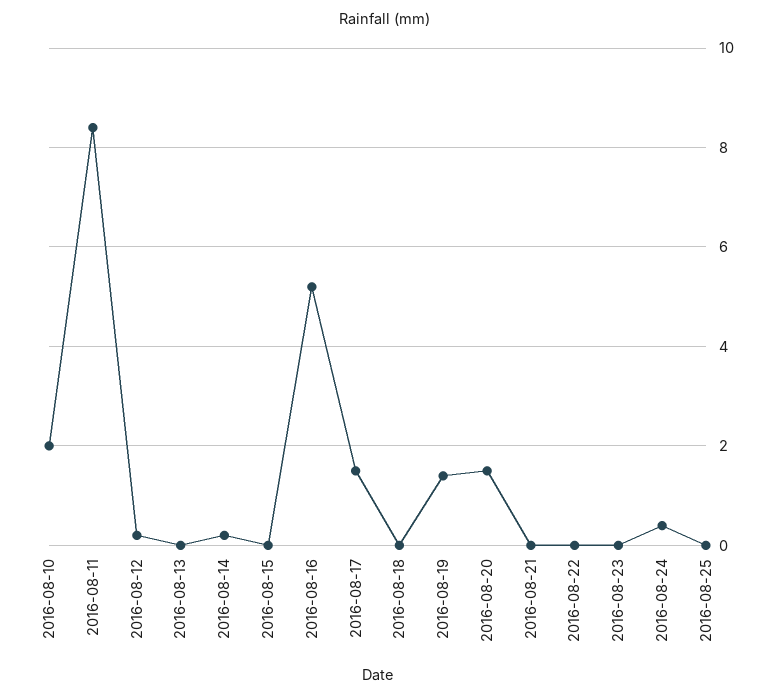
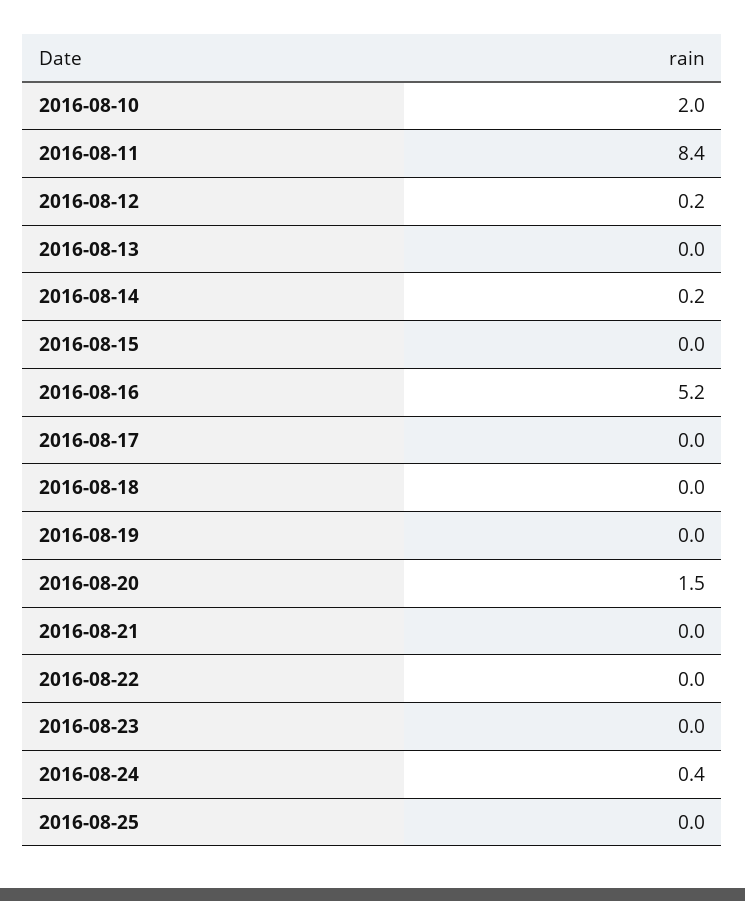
  {
    "2016-08-10": 2,
    "2016-08-11": 8.4,
    "2016-08-12": 0.2,
    "2016-08-13": 0,
    "2016-08-14": 0.2,
    "2016-08-15": 0,
    "2016-08-16": 5.2,
-   "2016-08-17": 1.5,
+   "2016-08-17": 0,
    "2016-08-18": 0,
-   "2016-08-19": 1.5,
+   "2016-08-19": 0,
    "2016-08-20": 1.5,
    "2016-08-21": 0,
    "2016-08-22": 0,
    "2016-08-23": 0,
    "2016-08-24": 0.4,
    "2016-08-25": 0
  }

